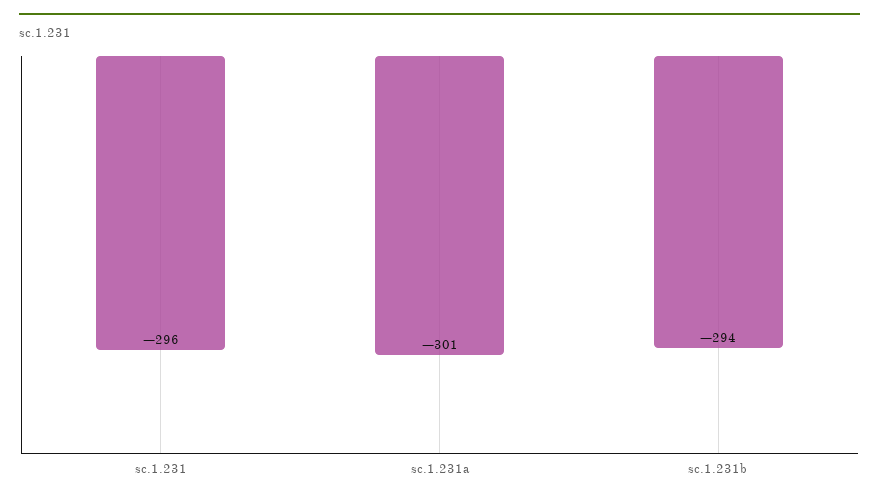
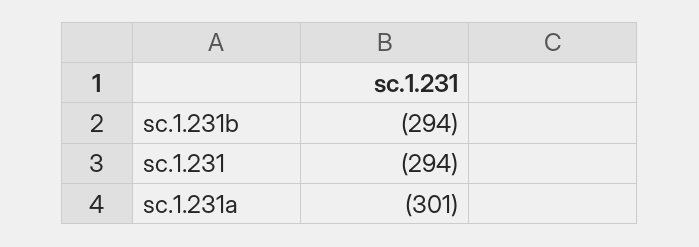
  {
-   "sc.1.231": -296,
+   "sc.1.231": -294,
    "sc.1.231a": -301,
    "sc.1.231b": -294
  }

